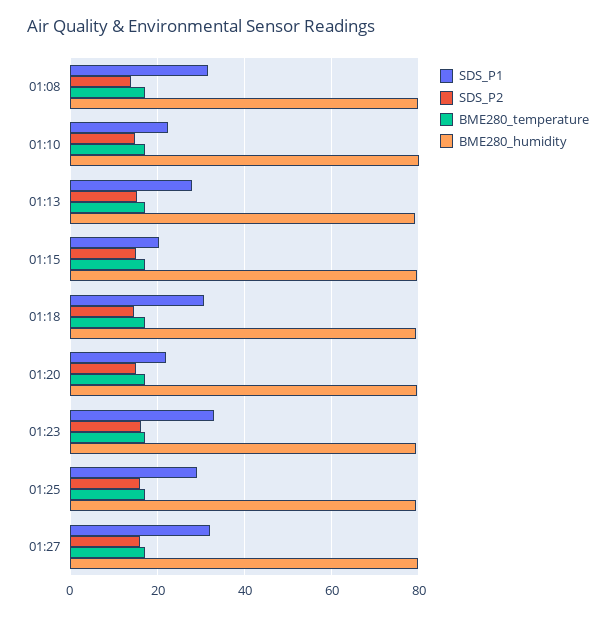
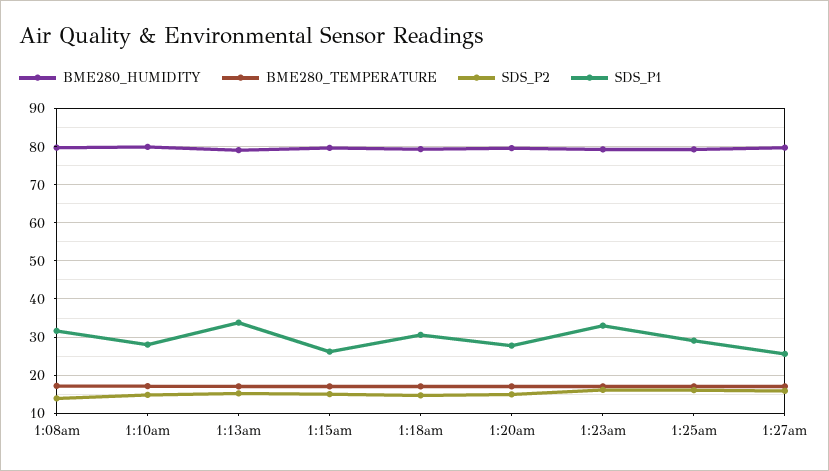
  {
    "SDS_P1": {
      "01:08": 32,
-     "01:10": 22,
+     "01:10": 28,
-     "01:13": 28,
+     "01:13": 34,
-     "01:15": 20,
+     "01:15": 26,
      "01:18": 30,
-     "01:20": 22,
+     "01:20": 28,
      "01:23": 34,
      "01:25": 30,
-     "01:27": 32
+     "01:27": 26
    },
    "SDS_P2": {
      "01:08": 14,
      "01:10": 14,
      "01:13": 16,
      "01:15": 16,
      "01:18": 14,
      "01:20": 14,
      "01:23": 16,
      "01:25": 16,
      "01:27": 16
    },
    "BME280_temperature": {
      "01:08": 18,
      "01:10": 18,
      "01:13": 18,
      "01:15": 18,
      "01:18": 18,
      "01:20": 18,
      "01:23": 18,
      "01:25": 18,
      "01:27": 18
    },
    "BME280_humidity": {
      "01:08": 80,
      "01:10": 80,
      "01:13": 80,
      "01:15": 80,
      "01:18": 80,
      "01:20": 80,
      "01:23": 80,
      "01:25": 80,
      "01:27": 80
    }
  }

